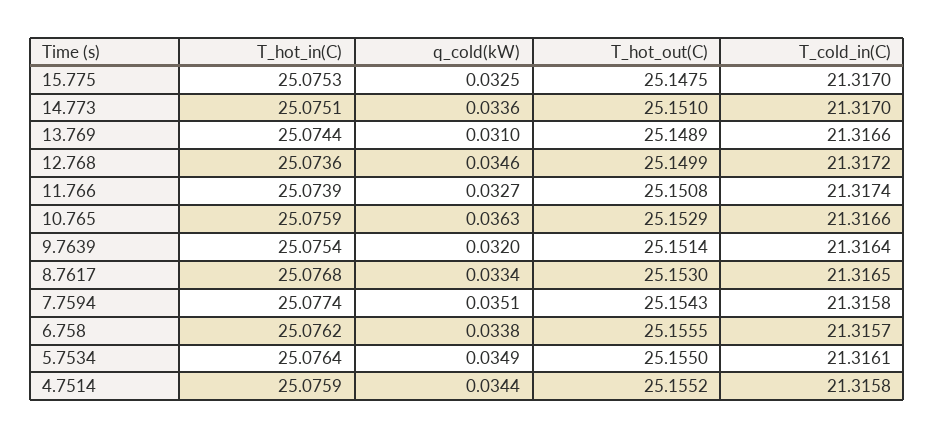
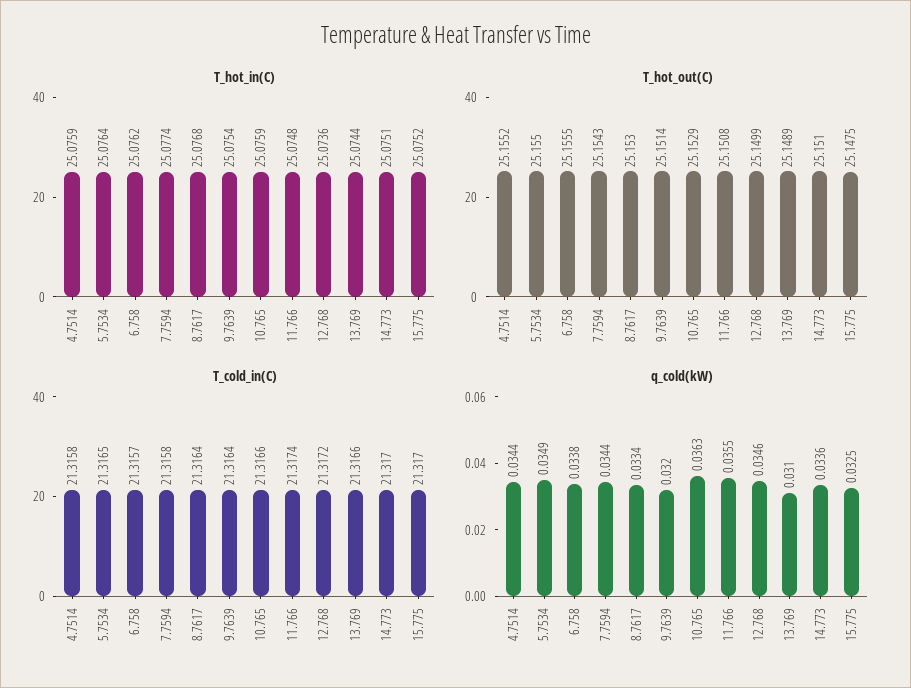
  {
    "T_hot_in(C)": {
-     "15.775": 25.0753,
+     "15.775": 25.0752,
      "14.773": 25.0751,
      "13.769": 25.0744,
      "12.768": 25.0736,
-     "11.766": 25.0739,
+     "11.766": 25.0748,
      "10.765": 25.0759,
      "9.7639": 25.0754,
      "8.7617": 25.0768,
      "7.7594": 25.0774,
      "6.758": 25.0762,
      "5.7534": 25.0764,
      "4.7514": 25.0759
    },
    "q_cold(kW)": {
      "15.775": 0.0325,
      "14.773": 0.0336,
      "13.769": 0.031,
      "12.768": 0.0346,
-     "11.766": 0.0327,
+     "11.766": 0.0355,
      "10.765": 0.0363,
      "9.7639": 0.032,
      "8.7617": 0.0334,
-     "7.7594": 0.0351,
+     "7.7594": 0.0344,
      "6.758": 0.0338,
      "5.7534": 0.0349,
      "4.7514": 0.0344
    },
    "T_hot_out(C)": {
      "15.775": 25.1475,
      "14.773": 25.151,
      "13.769": 25.1489,
      "12.768": 25.1499,
      "11.766": 25.1508,
      "10.765": 25.1529,
      "9.7639": 25.1514,
      "8.7617": 25.153,
      "7.7594": 25.1543,
      "6.758": 25.1555,
      "5.7534": 25.155,
      "4.7514": 25.1552
    },
    "T_cold_in(C)": {
      "15.775": 21.317,
      "14.773": 21.317,
      "13.769": 21.3166,
      "12.768": 21.3172,
      "11.766": 21.3174,
      "10.765": 21.3166,
      "9.7639": 21.3164,
-     "8.7617": 21.3165,
+     "8.7617": 21.3164,
      "7.7594": 21.3158,
      "6.758": 21.3157,
-     "5.7534": 21.3161,
+     "5.7534": 21.3165,
      "4.7514": 21.3158
    }
  }

